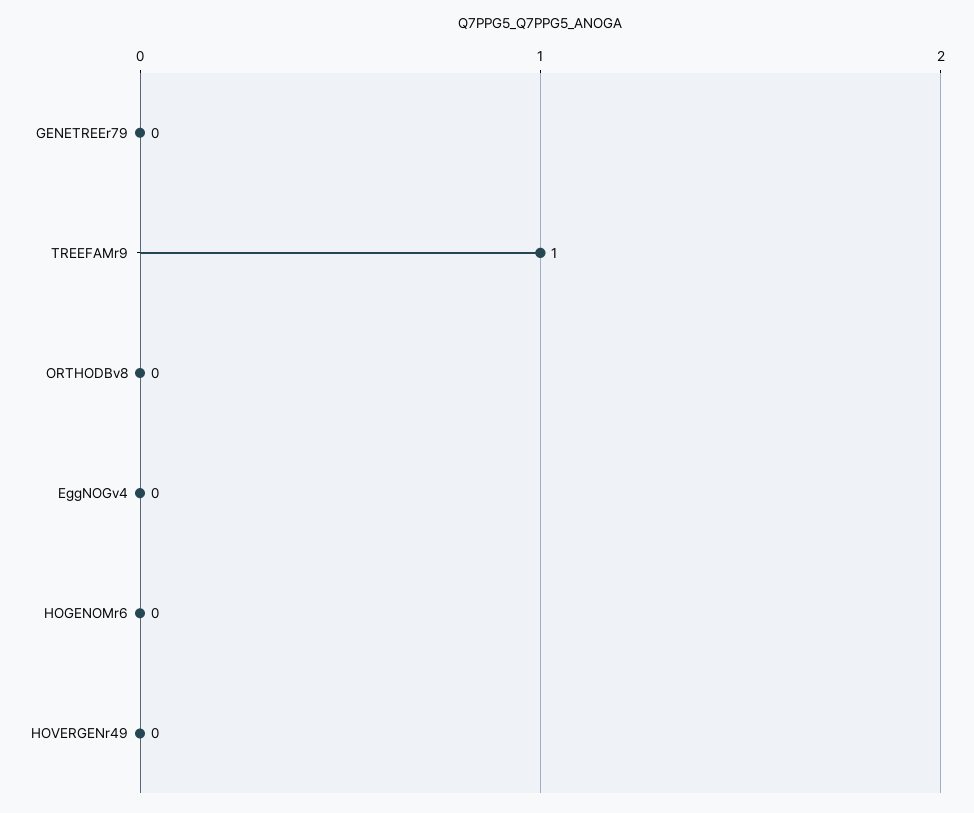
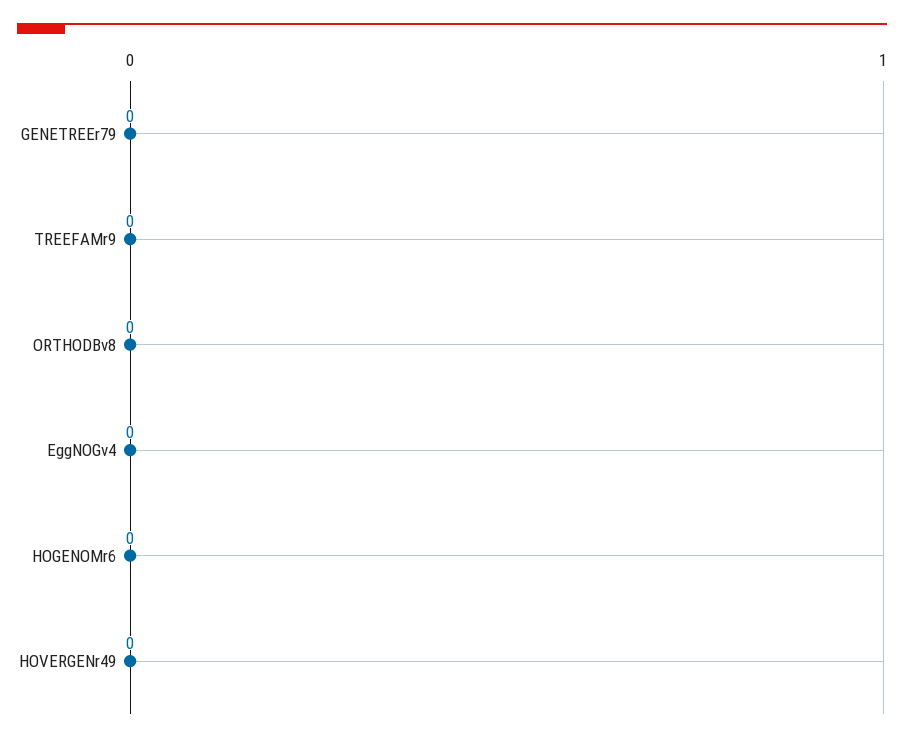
  {
    "GENETREEr79": 0,
-   "TREEFAMr9": 1,
+   "TREEFAMr9": 0,
    "ORTHODBv8": 0,
    "EggNOGv4": 0,
    "HOGENOMr6": 0,
    "HOVERGENr49": 0
  }

